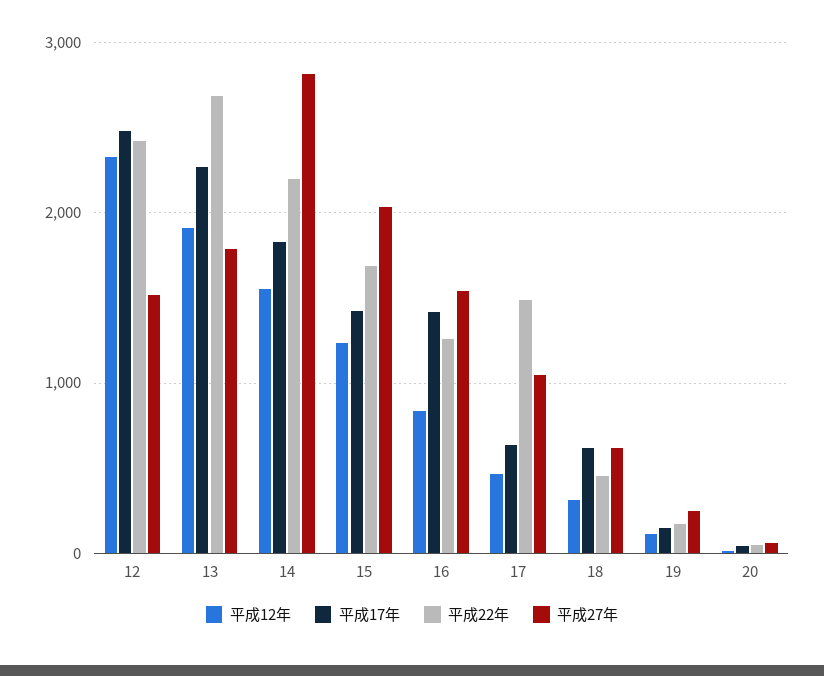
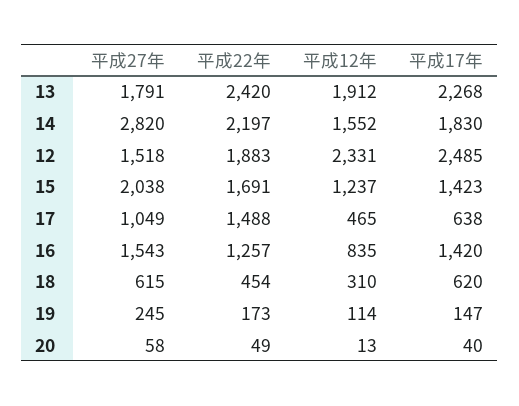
  {
    "平成12年": {
      "12": 2331,
      "13": 1912,
      "14": 1552,
      "15": 1237,
      "16": 835,
      "17": 465,
      "18": 310,
      "19": 114,
      "20": 13
    },
    "平成17年": {
      "12": 2485,
      "13": 2268,
      "14": 1830,
      "15": 1423,
      "16": 1420,
      "17": 638,
      "18": 620,
      "19": 147,
      "20": 40
    },
    "平成22年": {
-     "12": 2400,
+     "12": 1883,
-     "13": 2700,
+     "13": 2420,
      "14": 2197,
      "15": 1691,
      "16": 1257,
      "17": 1488,
      "18": 454,
      "19": 173,
      "20": 49
    },
    "平成27年": {
      "12": 1518,
      "13": 1791,
      "14": 2820,
      "15": 2038,
      "16": 1543,
      "17": 1049,
      "18": 615,
      "19": 245,
      "20": 58
    }
  }

